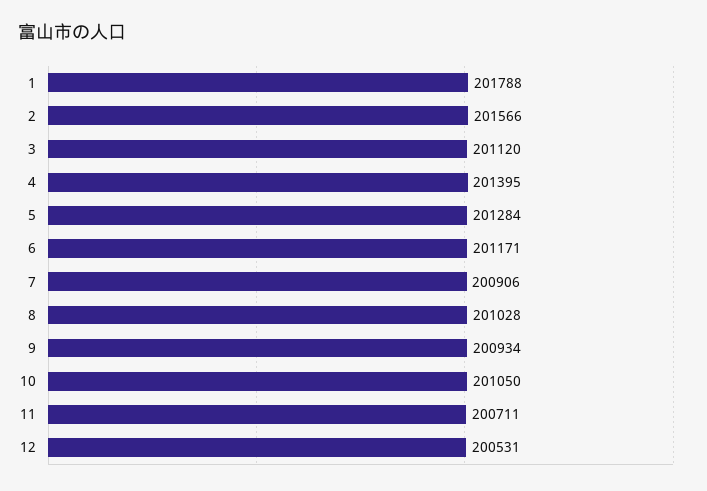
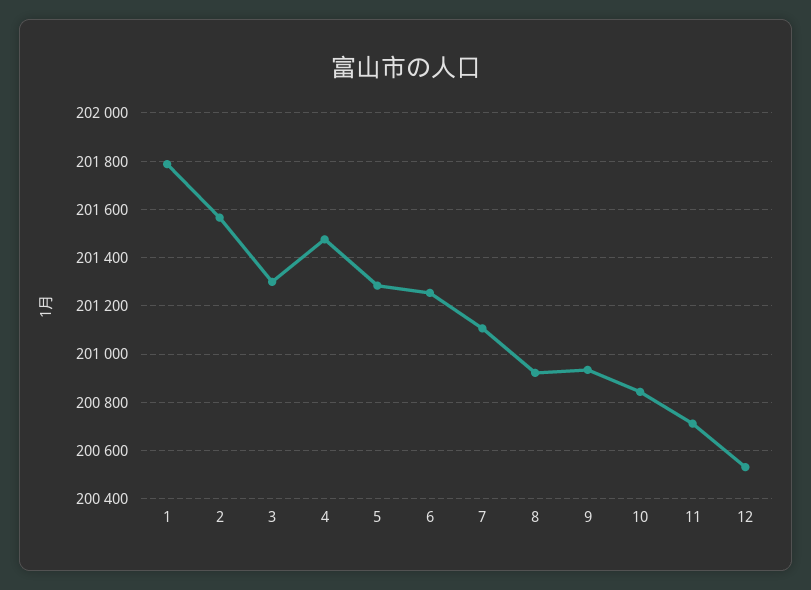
  {
    "1": 201788,
    "2": 201566,
-   "3": 201120,
+   "3": 201300,
-   "4": 201395,
+   "4": 201475,
    "5": 201284,
-   "6": 201171,
+   "6": 201250,
-   "7": 200906,
+   "7": 201100,
-   "8": 201028,
+   "8": 200925,
    "9": 200934,
-   "10": 201050,
+   "10": 200850,
    "11": 200711,
    "12": 200531
  }

